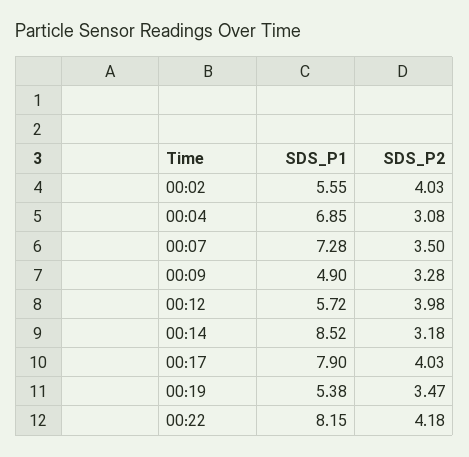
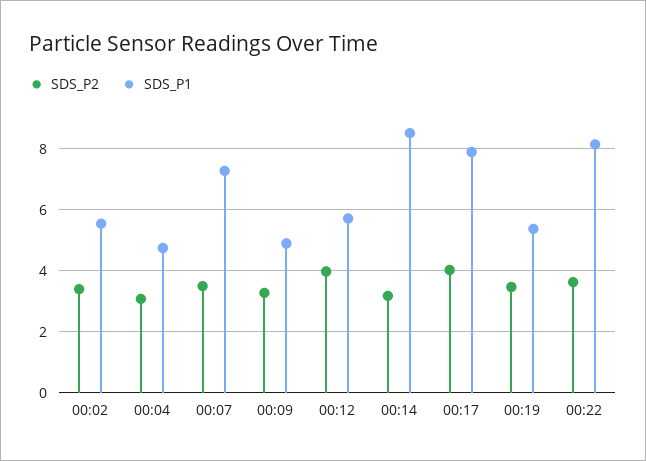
  {
    "SDS_P1": {
      "00:02": 5.55,
-     "00:04": 6.85,
+     "00:04": 4.8,
      "00:07": 7.28,
      "00:09": 4.9,
      "00:12": 5.72,
      "00:14": 8.52,
      "00:17": 7.9,
      "00:19": 5.38,
      "00:22": 8.15
    },
    "SDS_P2": {
-     "00:02": 4.03,
+     "00:02": 3.4,
      "00:04": 3.08,
      "00:07": 3.5,
      "00:09": 3.28,
      "00:12": 3.98,
      "00:14": 3.18,
      "00:17": 4.03,
      "00:19": 3.47,
-     "00:22": 4.18
+     "00:22": 3.6
    }
  }

